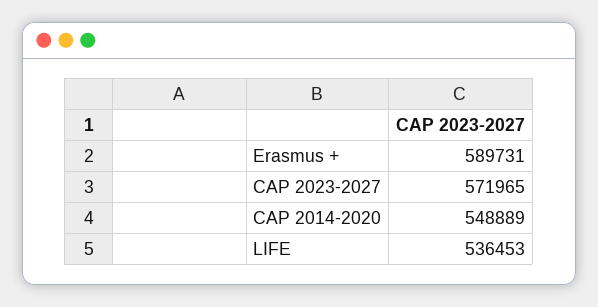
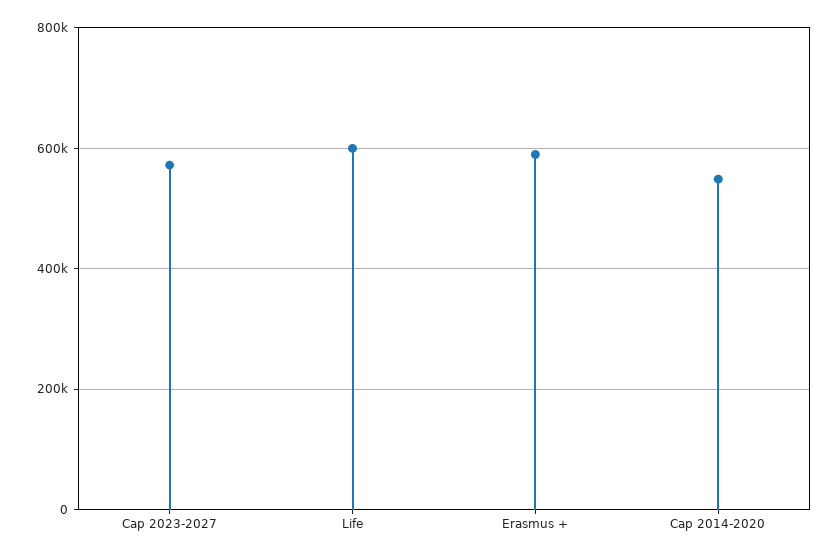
  {
    "Erasmus +": 589731,
    "CAP 2023-2027": 571965,
    "CAP 2014-2020": 548889,
-   "LIFE": 536453
+   "LIFE": 600000
  }

